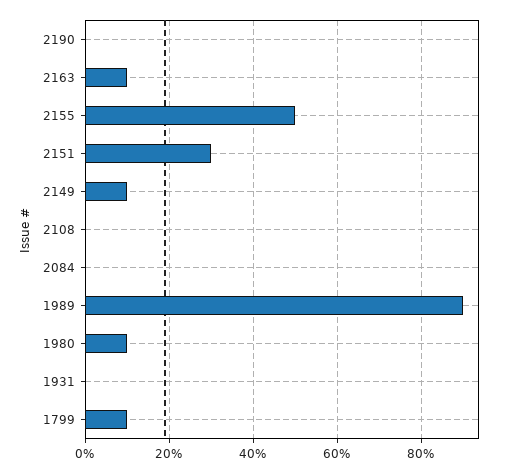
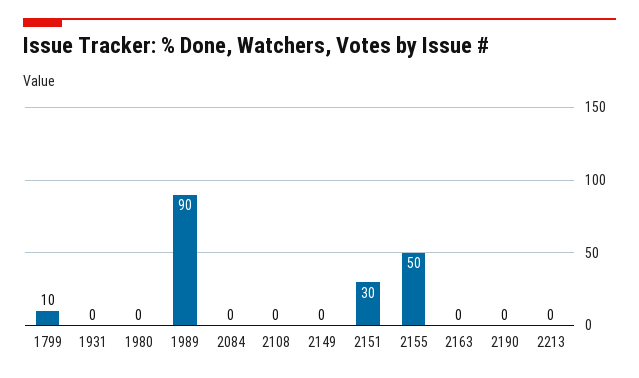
  {
    "2190": 0,
-   "2163": 10,
+   "2163": 0,
    "2155": 50,
    "2151": 30,
-   "2149": 10,
+   "2149": 0,
    "2108": 0,
    "2084": 0,
    "1989": 90,
-   "1980": 10,
+   "1980": 0,
    "1931": 0,
-   "1799": 10
+   "1799": 10,
+   "2213": 0
  }

